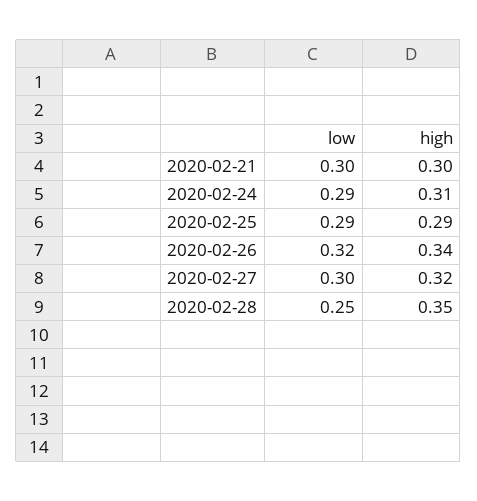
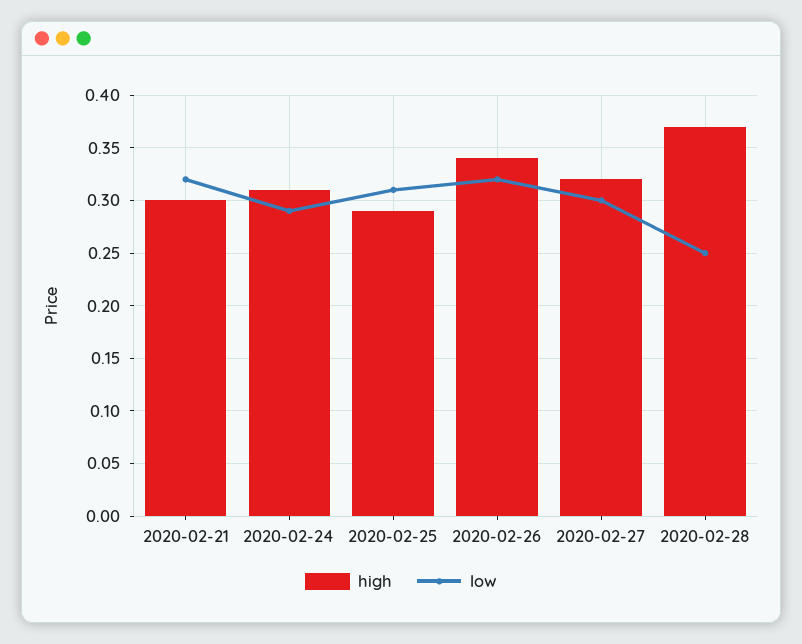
  {
    "low": {
-     "2020-02-21": 0.3,
+     "2020-02-21": 0.32,
      "2020-02-24": 0.29,
-     "2020-02-25": 0.29,
+     "2020-02-25": 0.31,
      "2020-02-26": 0.32,
      "2020-02-27": 0.3,
      "2020-02-28": 0.25
    },
    "high": {
      "2020-02-21": 0.3,
      "2020-02-24": 0.31,
      "2020-02-25": 0.29,
      "2020-02-26": 0.34,
      "2020-02-27": 0.32,
-     "2020-02-28": 0.35
+     "2020-02-28": 0.37
    }
  }

